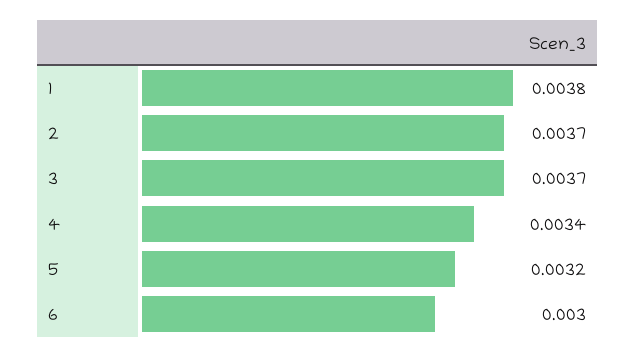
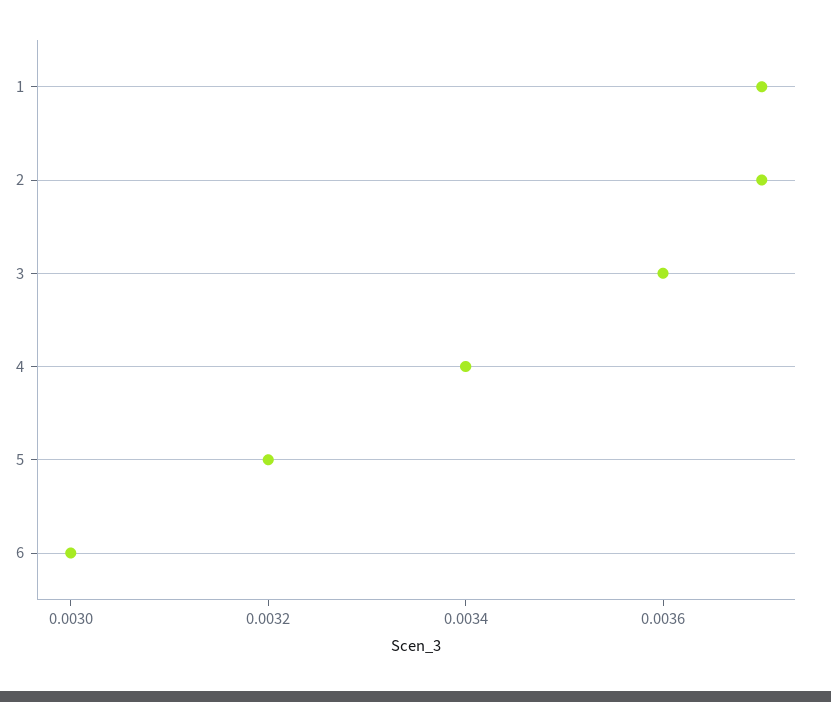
  {
-   "1": 0.0038,
+   "1": 0.0037,
    "2": 0.0037,
-   "3": 0.0037,
+   "3": 0.0036,
    "4": 0.0034,
    "5": 0.0032,
    "6": 0.003
  }

